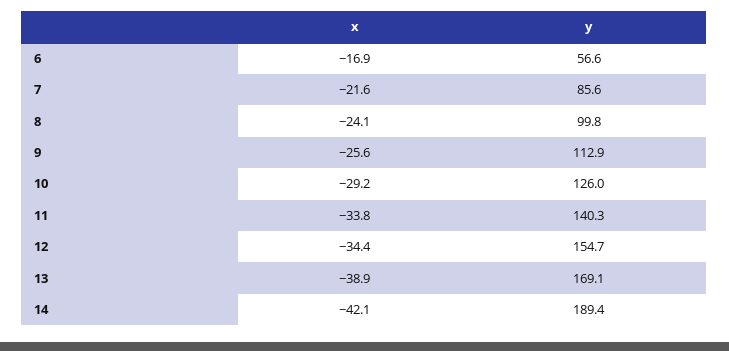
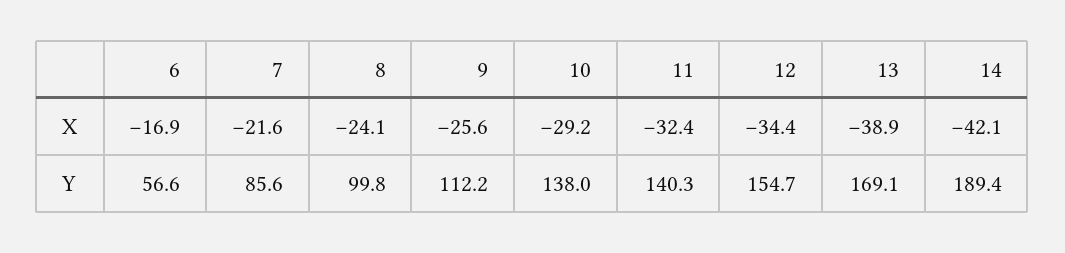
  {
    "x": {
      "6": -16.9,
      "7": -21.6,
      "8": -24.1,
      "9": -25.6,
      "10": -29.2,
-     "11": -33.8,
+     "11": -32.4,
      "12": -34.4,
      "13": -38.9,
      "14": -42.1
    },
    "y": {
      "6": 56.6,
      "7": 85.6,
      "8": 99.8,
-     "9": 112.9,
+     "9": 112.2,
-     "10": 126,
+     "10": 138,
      "11": 140.3,
      "12": 154.7,
      "13": 169.1,
      "14": 189.4
    }
  }

